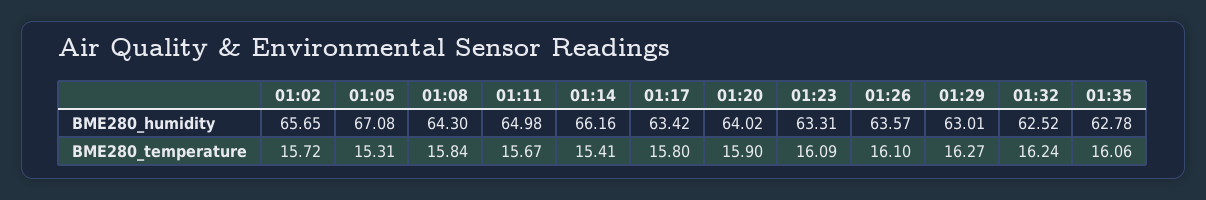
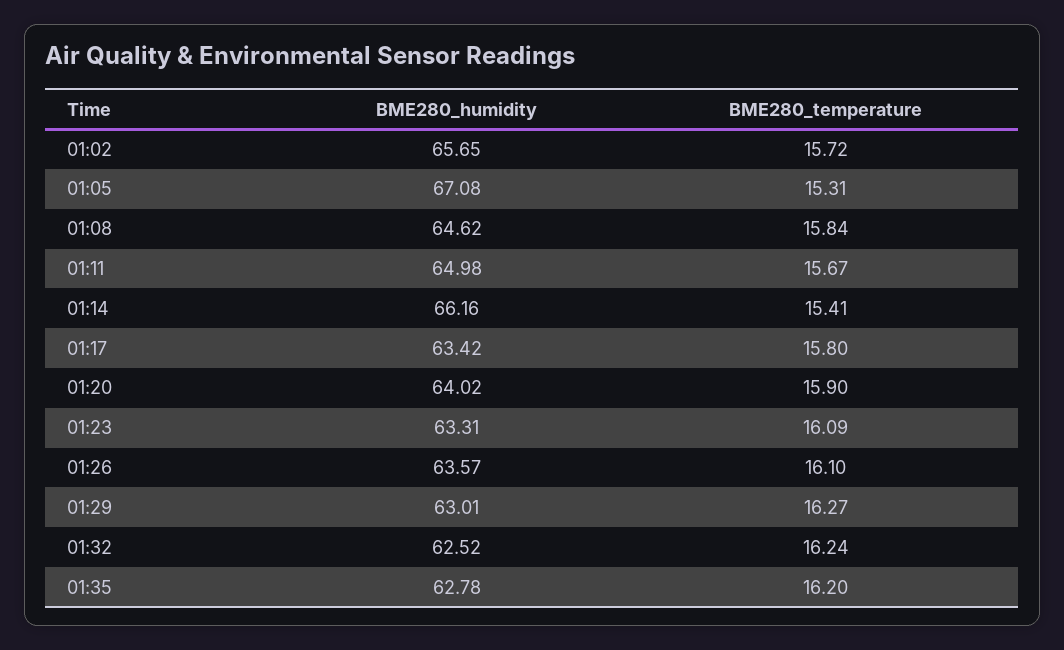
  {
    "01:02": {
      "BME280_humidity": 65.65,
      "BME280_temperature": 15.72
    },
    "01:05": {
      "BME280_humidity": 67.08,
      "BME280_temperature": 15.31
    },
    "01:08": {
-     "BME280_humidity": 64.3,
+     "BME280_humidity": 64.62,
      "BME280_temperature": 15.84
    },
    "01:11": {
      "BME280_humidity": 64.98,
      "BME280_temperature": 15.67
    },
    "01:14": {
      "BME280_humidity": 66.16,
      "BME280_temperature": 15.41
    },
    "01:17": {
      "BME280_humidity": 63.42,
      "BME280_temperature": 15.8
    },
    "01:20": {
      "BME280_humidity": 64.02,
      "BME280_temperature": 15.9
    },
    "01:23": {
      "BME280_humidity": 63.31,
      "BME280_temperature": 16.09
    },
    "01:26": {
      "BME280_humidity": 63.57,
      "BME280_temperature": 16.1
    },
    "01:29": {
      "BME280_humidity": 63.01,
      "BME280_temperature": 16.27
    },
    "01:32": {
      "BME280_humidity": 62.52,
      "BME280_temperature": 16.24
    },
    "01:35": {
      "BME280_humidity": 62.78,
-     "BME280_temperature": 16.06
+     "BME280_temperature": 16.2
    }
  }

